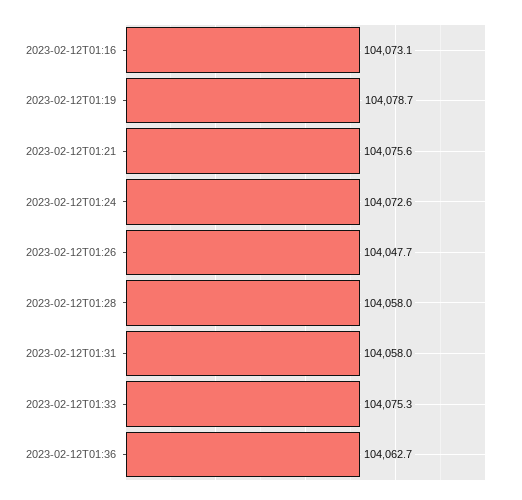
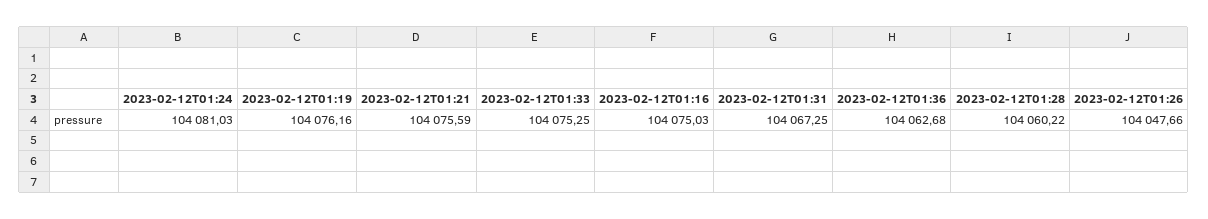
  {
-   "2023-02-12T01:16": 104073.1,
+   "2023-02-12T01:16": 104075.03,
-   "2023-02-12T01:19": 104078.7,
+   "2023-02-12T01:19": 104076.16,
    "2023-02-12T01:21": 104075.59,
-   "2023-02-12T01:24": 104072.6,
+   "2023-02-12T01:24": 104081.03,
    "2023-02-12T01:26": 104047.66,
-   "2023-02-12T01:28": 104058,
+   "2023-02-12T01:28": 104060.22,
-   "2023-02-12T01:31": 104058,
+   "2023-02-12T01:31": 104067.25,
    "2023-02-12T01:33": 104075.25,
    "2023-02-12T01:36": 104062.68
  }

